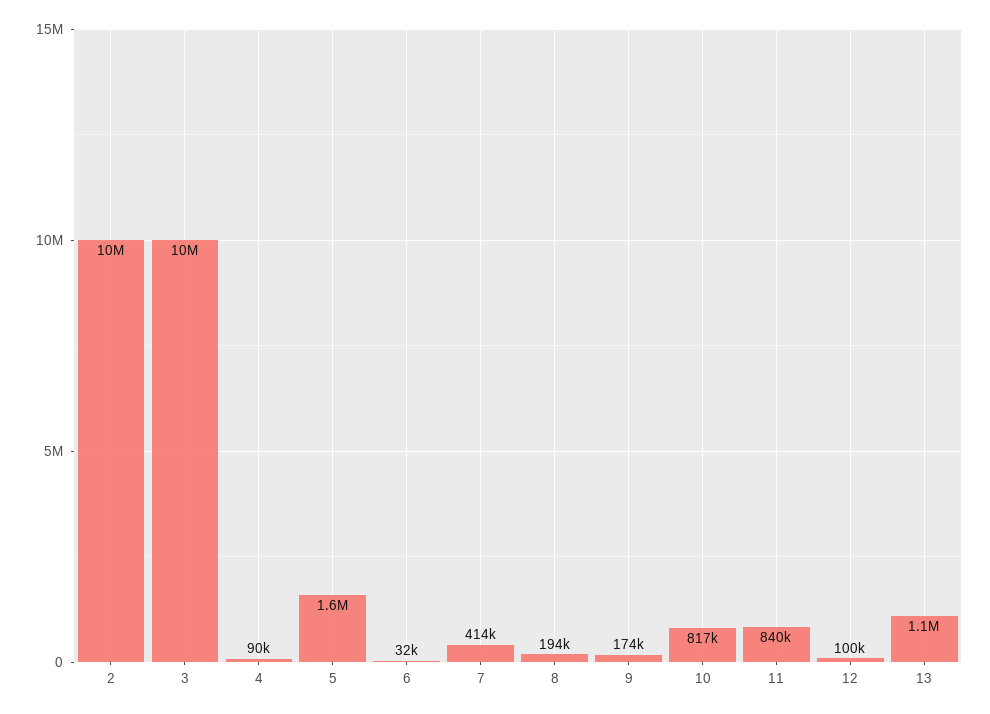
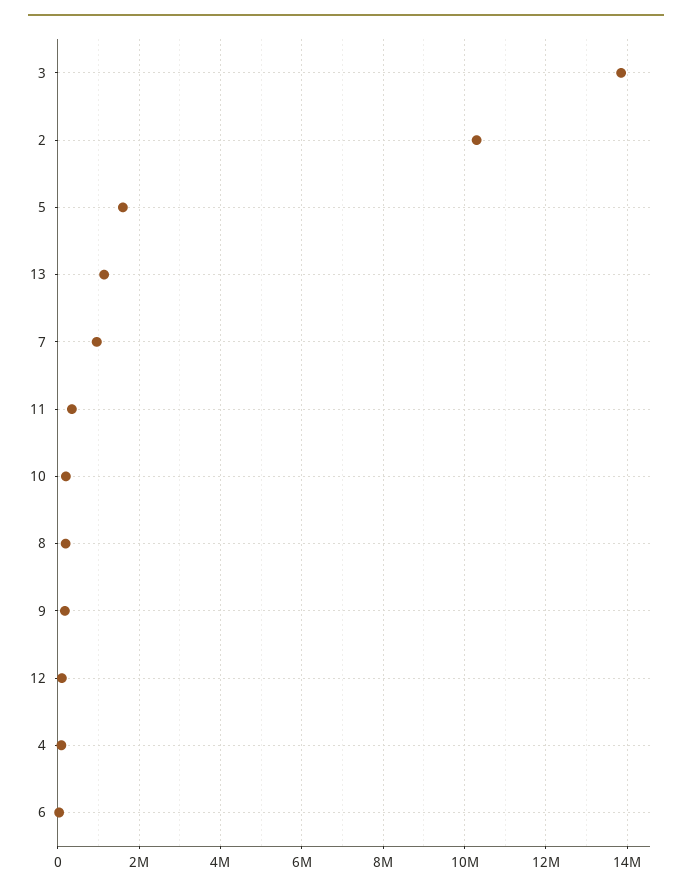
  {
    "2": 10000000,
-   "3": 10000000,
+   "3": 13800000,
    "4": 90000,
    "5": 1600000,
    "6": 32000,
-   "7": 414000,
+   "7": 1000000,
    "8": 194000,
    "9": 174000,
-   "10": 817000,
+   "10": 200000,
-   "11": 840000,
+   "11": 400000,
    "12": 100000,
    "13": 1100000
  }

